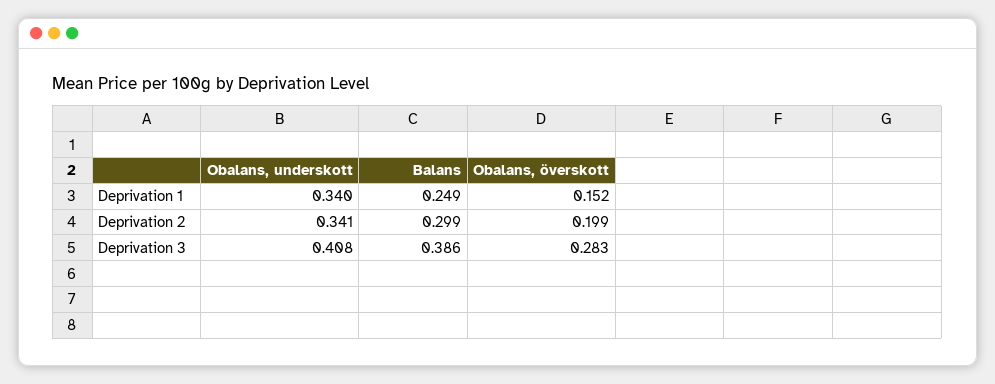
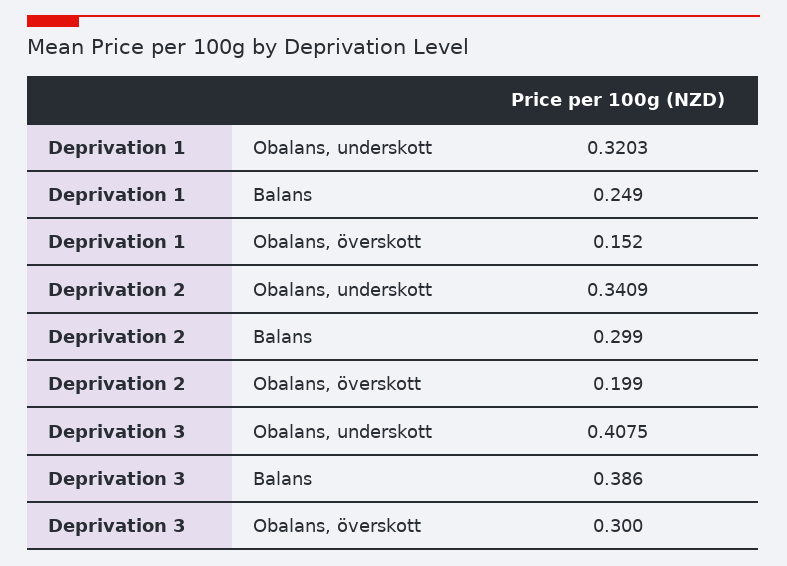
  {
    "Obalans, underskott": {
-     "Deprivation 1": 0.34,
+     "Deprivation 1": 0.3203,
      "Deprivation 2": 0.3409,
      "Deprivation 3": 0.4075
    },
    "Balans": {
      "Deprivation 1": 0.249,
      "Deprivation 2": 0.299,
      "Deprivation 3": 0.386
    },
    "Obalans, överskott": {
      "Deprivation 1": 0.152,
      "Deprivation 2": 0.199,
-     "Deprivation 3": 0.283
+     "Deprivation 3": 0.3
    }
  }

